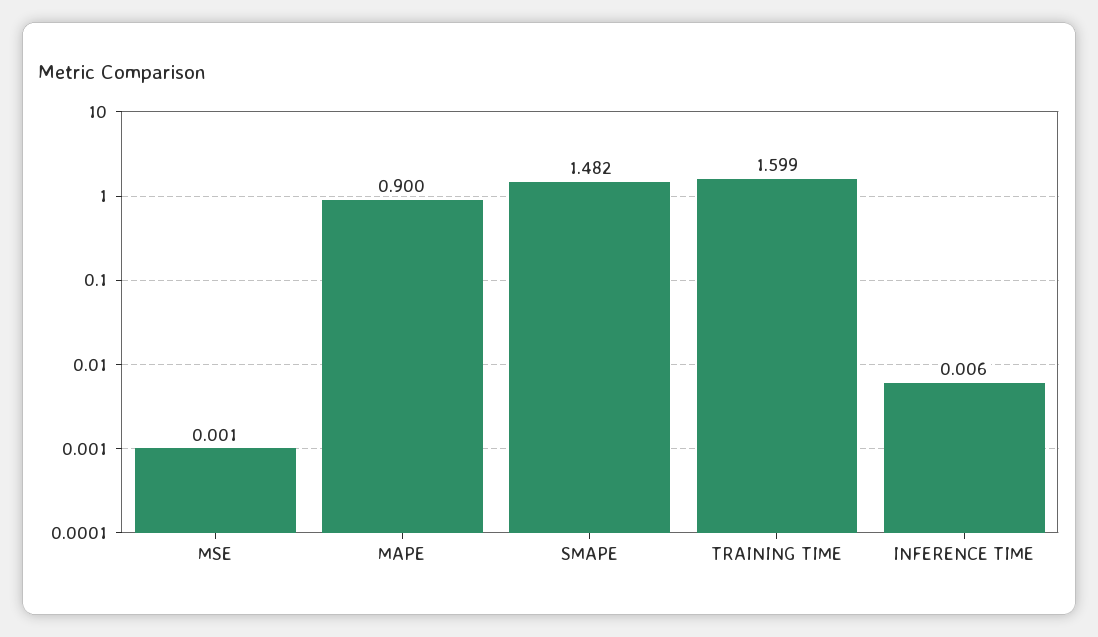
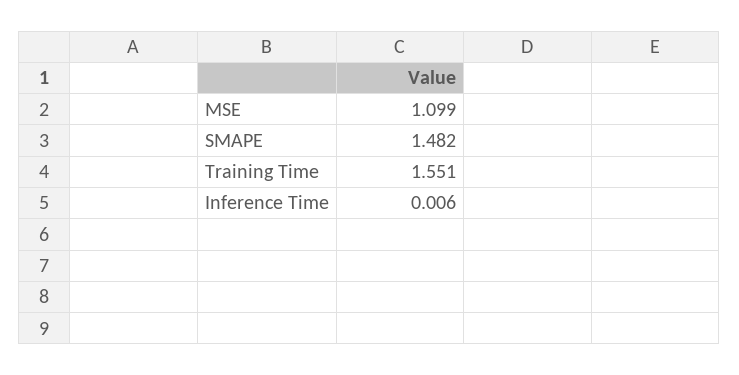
  {
-   "MSE": 0.001,
+   "MSE": 1.099,
-   "MAPE": 0.9,
    "SMAPE": 1.482,
-   "TRAINING TIME": 1.599,
+   "TRAINING TIME": 1.551,
    "INFERENCE TIME": 0.006
  }

